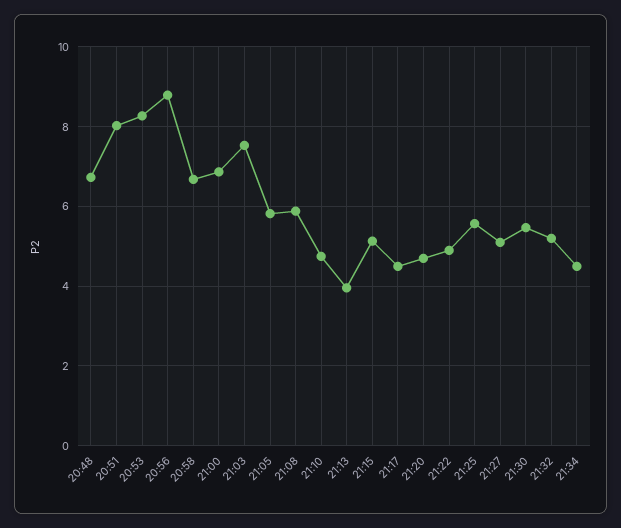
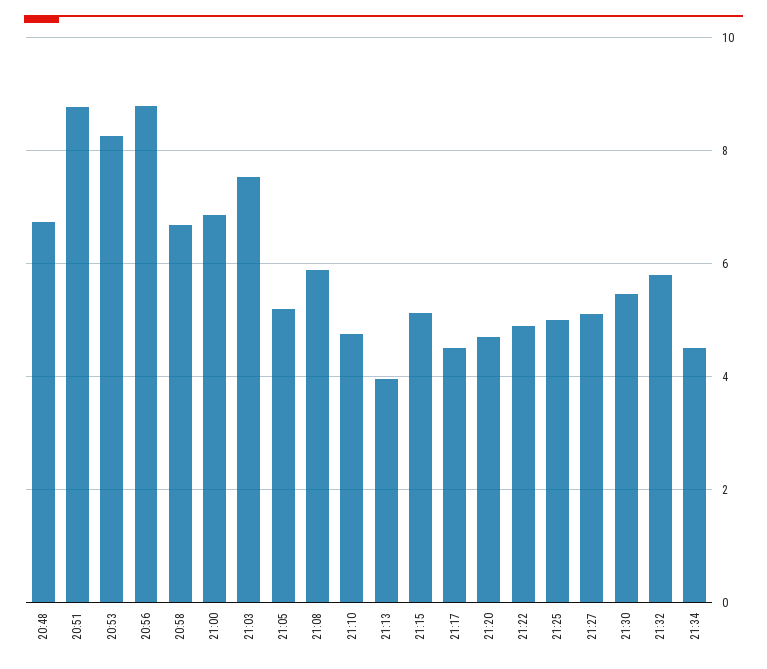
  {
    "20:48": 6.8,
-   "20:51": 8,
+   "20:51": 8.8,
    "20:53": 8.2,
    "20:56": 8.8,
    "20:58": 6.6,
    "21:00": 6.8,
    "21:03": 7.6,
-   "21:05": 5.8,
+   "21:05": 5.2,
    "21:08": 5.8,
    "21:10": 4.8,
    "21:13": 4,
    "21:15": 5.2,
    "21:17": 4.6,
    "21:20": 4.8,
    "21:22": 5,
-   "21:25": 5.6,
+   "21:25": 5,
    "21:27": 5.2,
    "21:30": 5.4,
-   "21:32": 5.2,
+   "21:32": 5.8,
    "21:34": 4.6
  }

